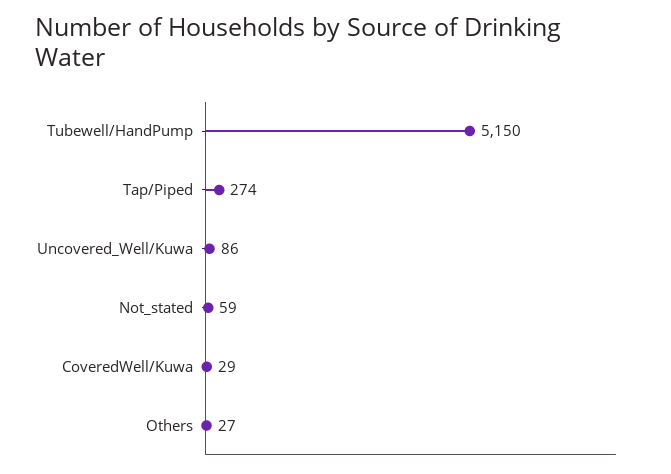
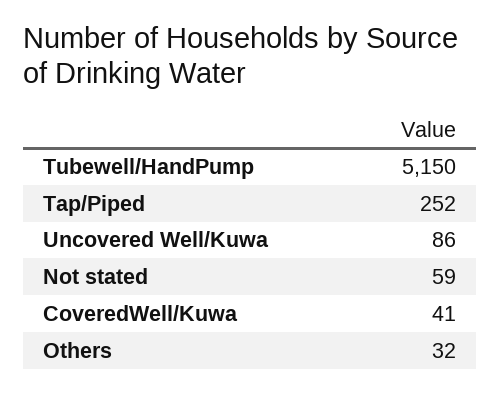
  {
    "Tubewell/HandPump": 5150,
-   "Tap/Piped": 274,
+   "Tap/Piped": 252,
    "Uncovered_Well/Kuwa": 86,
    "Not_stated": 59,
-   "CoveredWell/Kuwa": 29,
+   "CoveredWell/Kuwa": 41,
-   "Others": 27
+   "Others": 32
  }

